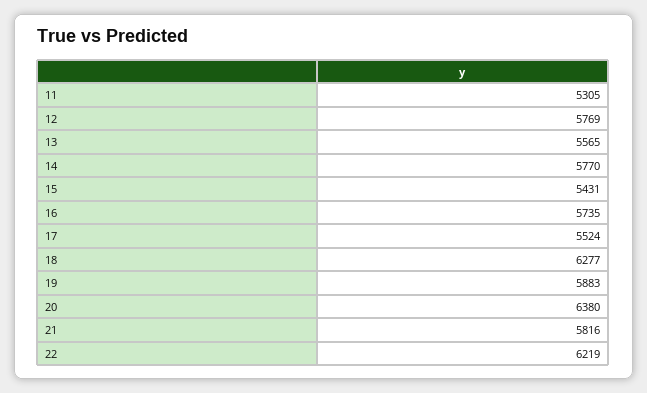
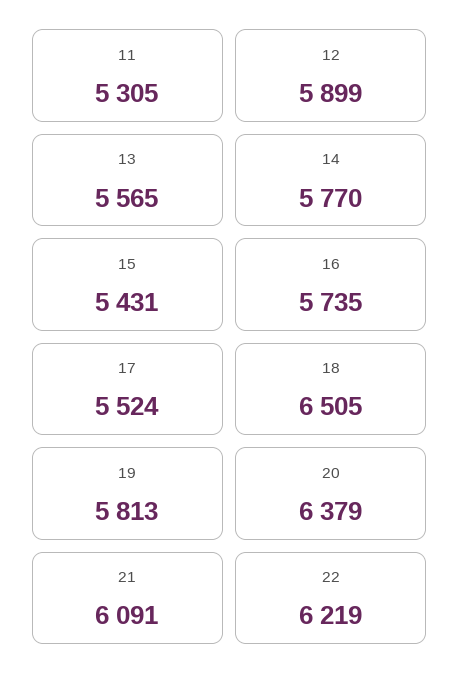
  {
    "11": 5305,
-   "12": 5769,
+   "12": 5899,
    "13": 5565,
    "14": 5770,
    "15": 5431,
    "16": 5735,
    "17": 5524,
-   "18": 6277,
+   "18": 6505,
-   "19": 5883,
+   "19": 5813,
-   "20": 6380,
+   "20": 6379,
-   "21": 5816,
+   "21": 6091,
    "22": 6219
  }

